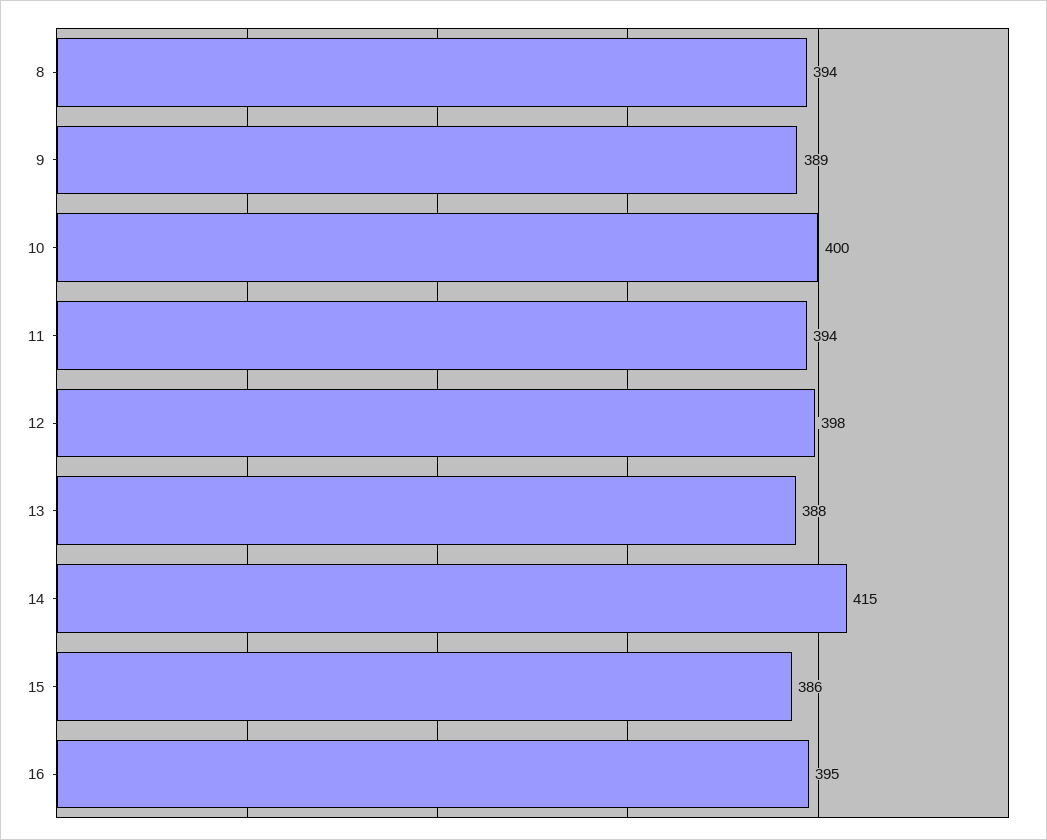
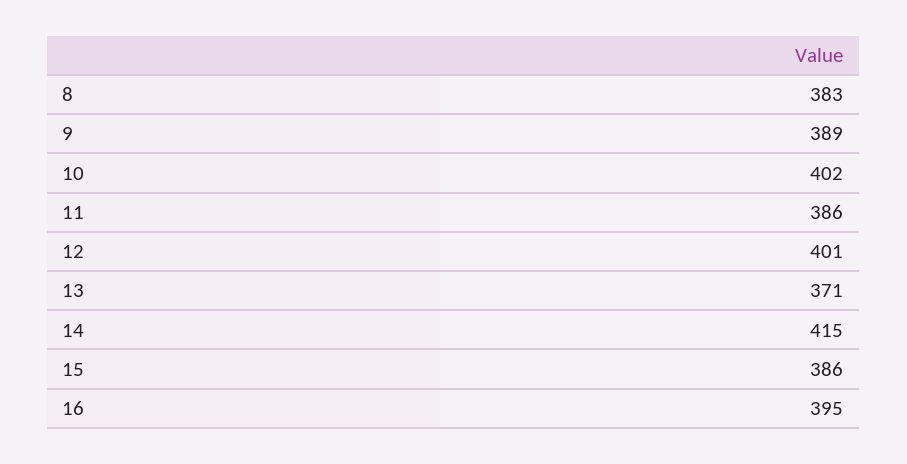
  {
-   "8": 394,
+   "8": 383,
    "9": 389,
-   "10": 400,
+   "10": 402,
-   "11": 394,
+   "11": 386,
-   "12": 398,
+   "12": 401,
-   "13": 388,
+   "13": 371,
    "14": 415,
    "15": 386,
    "16": 395
  }

